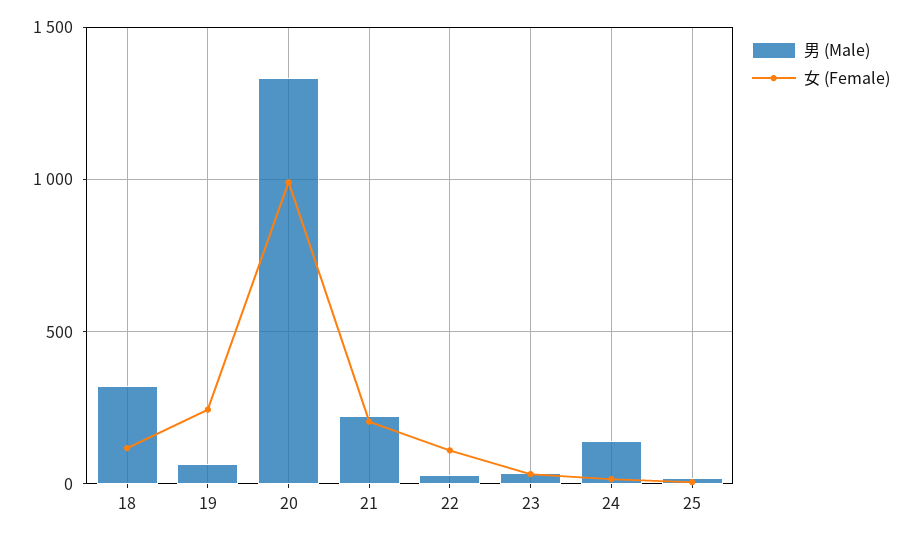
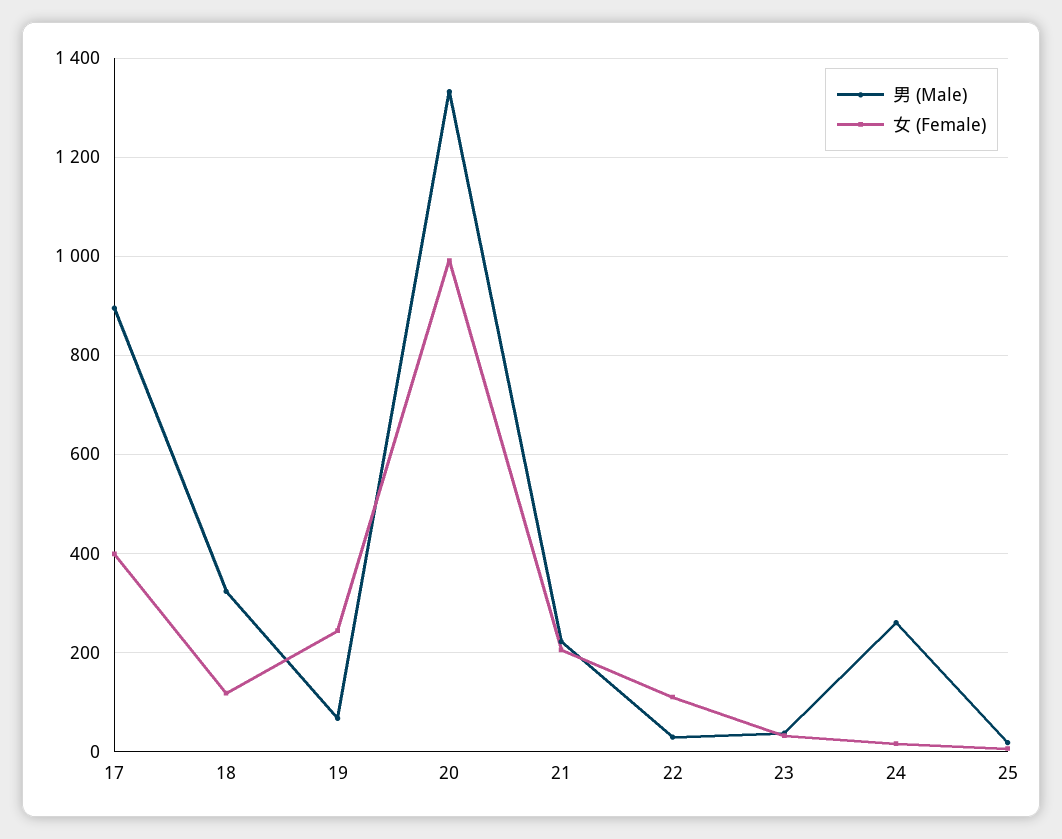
  {
    "男 (Male)": {
      "18": 320,
      "19": 60,
      "20": 1340,
      "21": 220,
      "22": 20,
      "23": 40,
-     "24": 150,
+     "24": 260,
-     "25": 20
+     "25": 20,
+     "17": 900
    },
    "女 (Female)": {
      "18": 120,
      "19": 240,
      "20": 1000,
      "21": 200,
      "22": 120,
      "23": 40,
      "24": 20,
-     "25": 0
+     "25": 0,
+     "17": 400
    }
  }

